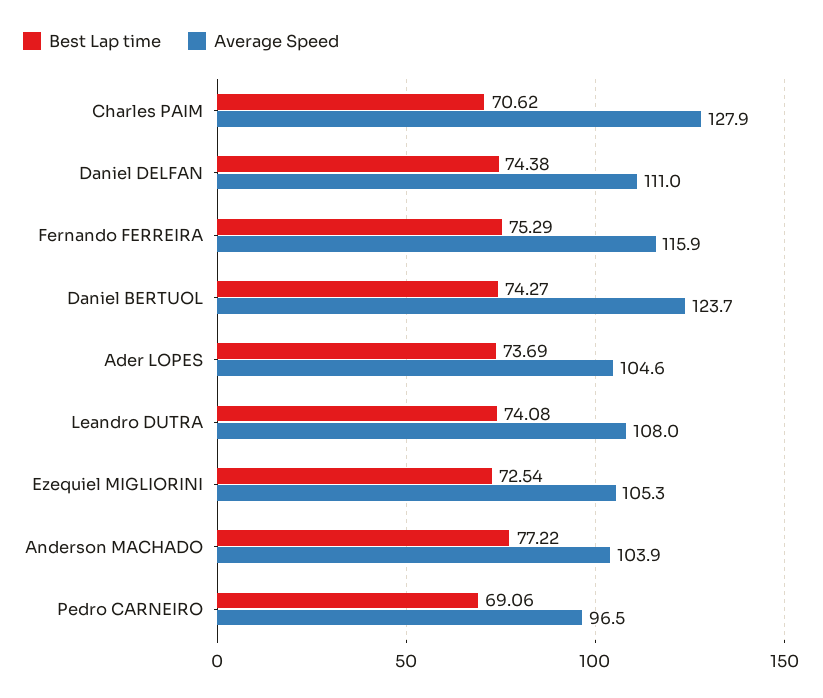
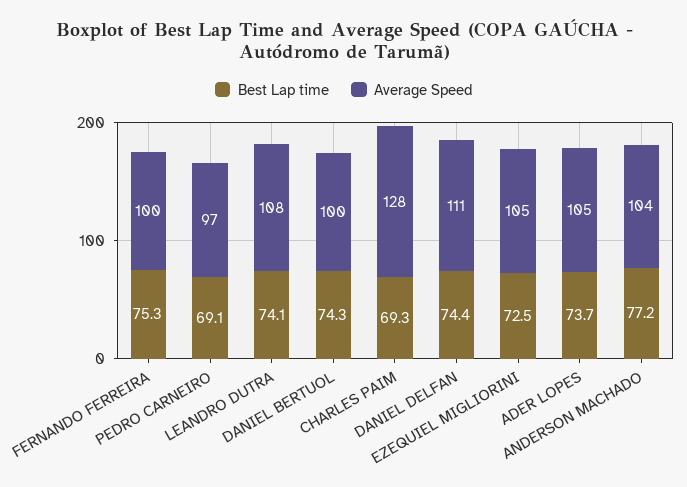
  {
    "Best Lap time": {
-     "Charles PAIM": 70.62,
+     "Charles PAIM": 69.3,
      "Daniel DELFAN": 74.38,
      "Fernando FERREIRA": 75.29,
      "Daniel BERTUOL": 74.27,
      "Ader LOPES": 73.69,
      "Leandro DUTRA": 74.08,
      "Ezequiel MIGLIORINI": 72.54,
      "Anderson MACHADO": 77.22,
      "Pedro CARNEIRO": 69.06
    },
    "Average Speed": {
      "Charles PAIM": 127.9,
      "Daniel DELFAN": 111,
-     "Fernando FERREIRA": 115.9,
+     "Fernando FERREIRA": 100,
-     "Daniel BERTUOL": 123.7,
+     "Daniel BERTUOL": 100,
      "Ader LOPES": 104.6,
      "Leandro DUTRA": 108,
      "Ezequiel MIGLIORINI": 105.3,
      "Anderson MACHADO": 103.9,
      "Pedro CARNEIRO": 96.5
    }
  }

